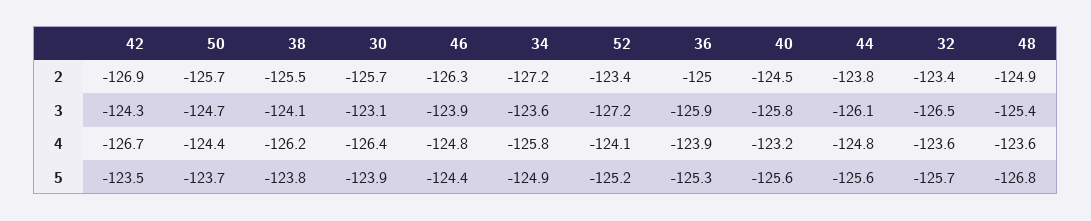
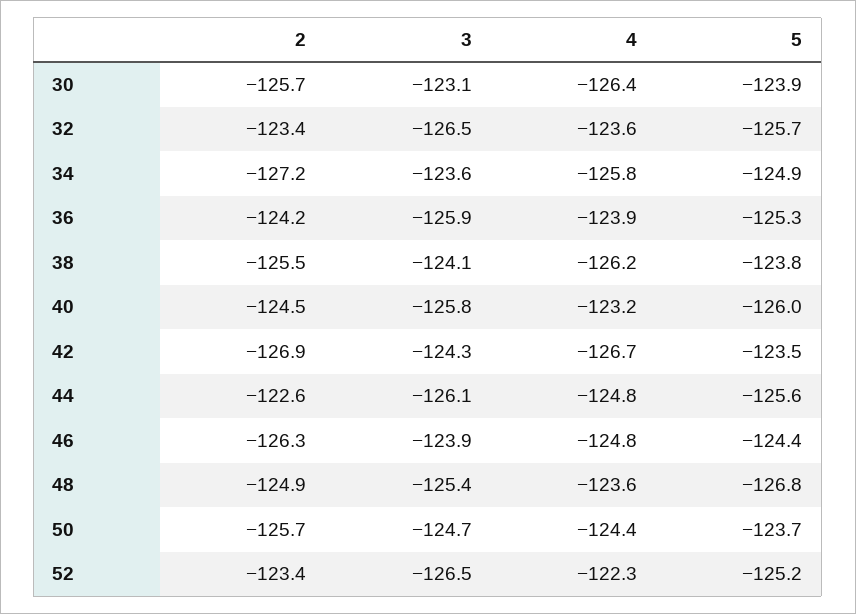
  {
    "42": {
      "2": -126.9,
      "3": -124.3,
      "4": -126.7,
      "5": -123.5
    },
    "50": {
      "2": -125.7,
      "3": -124.7,
      "4": -124.4,
      "5": -123.7
    },
    "38": {
      "2": -125.5,
      "3": -124.1,
      "4": -126.2,
      "5": -123.8
    },
    "30": {
      "2": -125.7,
      "3": -123.1,
      "4": -126.4,
      "5": -123.9
    },
    "46": {
      "2": -126.3,
      "3": -123.9,
      "4": -124.8,
      "5": -124.4
    },
    "34": {
      "2": -127.2,
      "3": -123.6,
      "4": -125.8,
      "5": -124.9
    },
    "52": {
      "2": -123.4,
-     "3": -127.2,
+     "3": -126.5,
-     "4": -124.1,
+     "4": -122.3,
      "5": -125.2
    },
    "36": {
-     "2": -125,
+     "2": -124.2,
      "3": -125.9,
      "4": -123.9,
      "5": -125.3
    },
    "40": {
      "2": -124.5,
      "3": -125.8,
      "4": -123.2,
-     "5": -125.6
+     "5": -126
    },
    "44": {
-     "2": -123.8,
+     "2": -122.6,
      "3": -126.1,
      "4": -124.8,
      "5": -125.6
    },
    "32": {
      "2": -123.4,
      "3": -126.5,
      "4": -123.6,
      "5": -125.7
    },
    "48": {
      "2": -124.9,
      "3": -125.4,
      "4": -123.6,
      "5": -126.8
    }
  }

